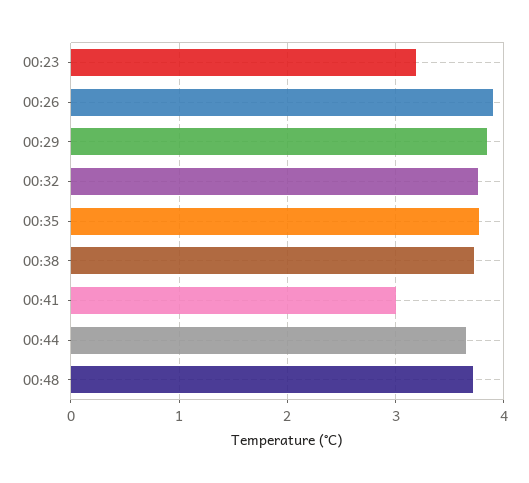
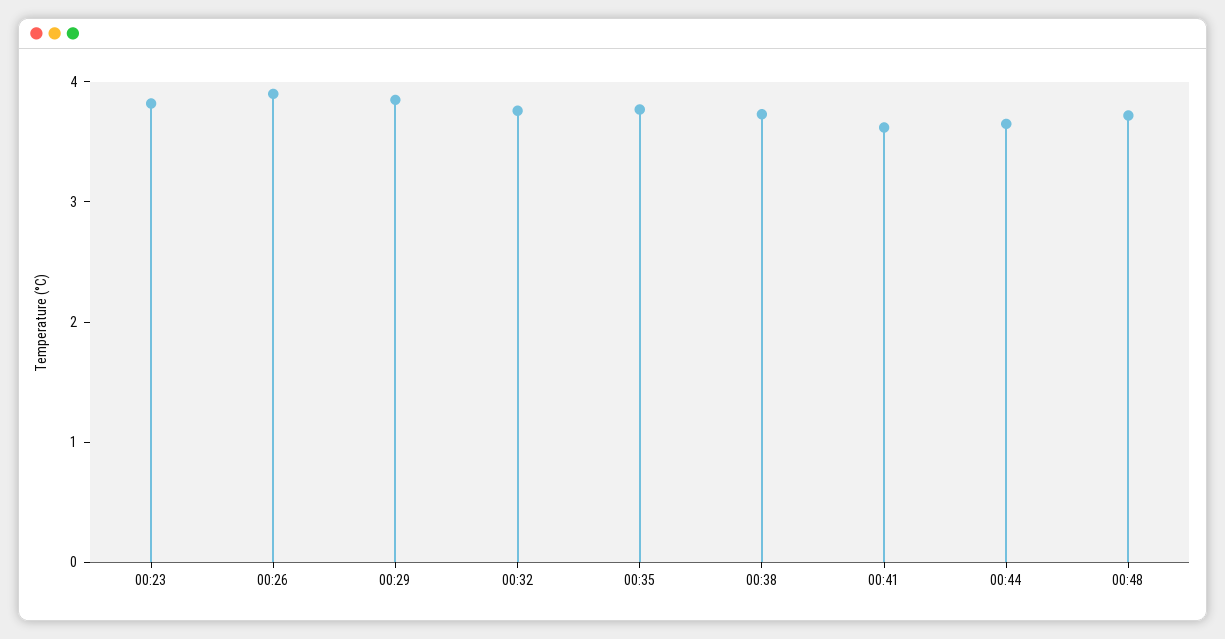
  {
-   "00:23": 3.2,
+   "00:23": 3.8,
    "00:26": 3.9,
    "00:29": 3.9,
    "00:32": 3.8,
    "00:35": 3.8,
    "00:38": 3.7,
-   "00:41": 3,
+   "00:41": 3.6,
    "00:44": 3.7,
    "00:48": 3.7
  }

